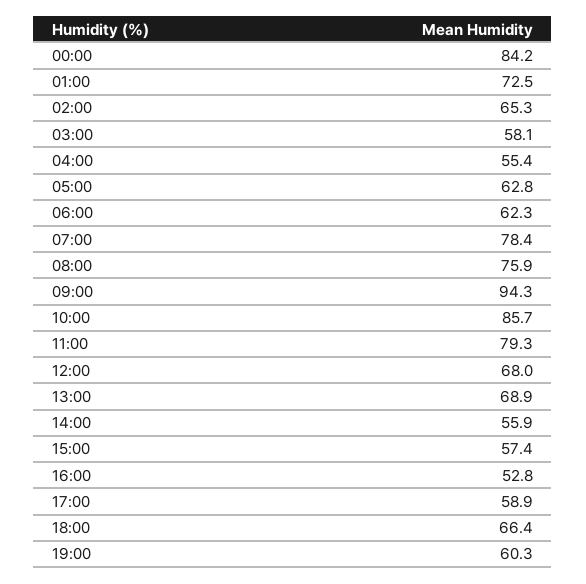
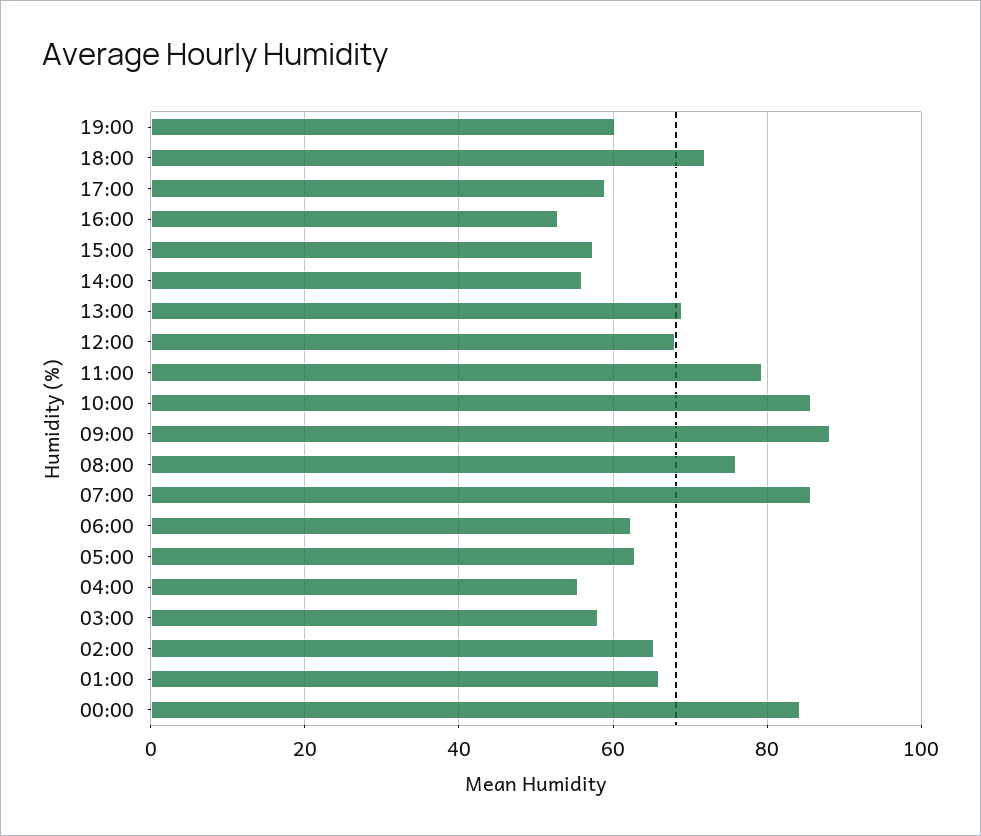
  {
    "00:00": 84.2,
-   "01:00": 72.5,
+   "01:00": 66,
    "02:00": 65.3,
    "03:00": 58.1,
    "04:00": 55.4,
    "05:00": 62.8,
    "06:00": 62.3,
-   "07:00": 78.4,
+   "07:00": 86,
    "08:00": 75.9,
-   "09:00": 94.3,
+   "09:00": 88,
    "10:00": 85.7,
    "11:00": 79.3,
    "12:00": 68,
    "13:00": 68.9,
    "14:00": 55.9,
    "15:00": 57.4,
    "16:00": 52.8,
    "17:00": 58.9,
-   "18:00": 66.4,
+   "18:00": 72,
    "19:00": 60.3
  }

